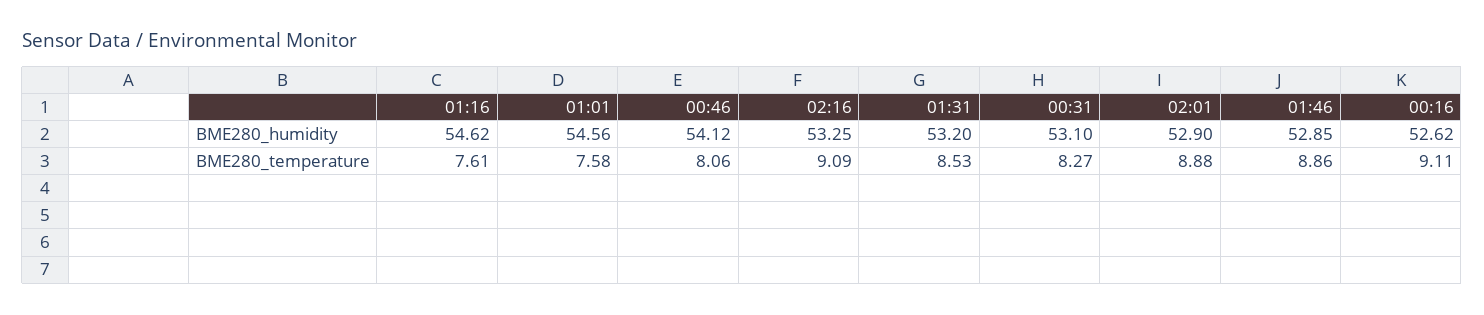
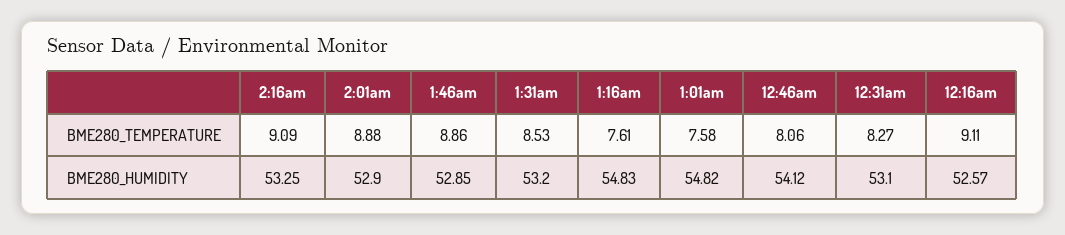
  {
    "01:16": {
-     "BME280_humidity": 54.62,
+     "BME280_humidity": 54.83,
      "BME280_temperature": 7.61
    },
    "01:01": {
-     "BME280_humidity": 54.56,
+     "BME280_humidity": 54.82,
      "BME280_temperature": 7.58
    },
    "00:46": {
      "BME280_humidity": 54.12,
      "BME280_temperature": 8.06
    },
    "02:16": {
      "BME280_humidity": 53.25,
      "BME280_temperature": 9.09
    },
    "01:31": {
      "BME280_humidity": 53.2,
      "BME280_temperature": 8.53
    },
    "00:31": {
      "BME280_humidity": 53.1,
      "BME280_temperature": 8.27
    },
    "02:01": {
      "BME280_humidity": 52.9,
      "BME280_temperature": 8.88
    },
    "01:46": {
      "BME280_humidity": 52.85,
      "BME280_temperature": 8.86
    },
    "00:16": {
-     "BME280_humidity": 52.62,
+     "BME280_humidity": 52.57,
      "BME280_temperature": 9.11
    }
  }

